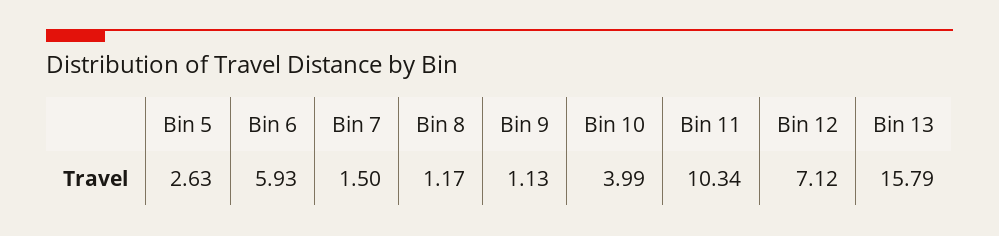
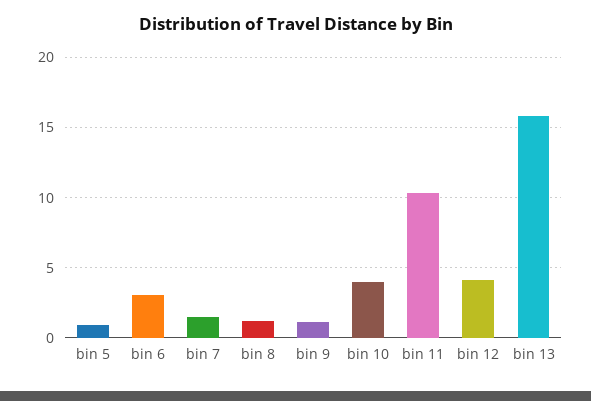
  {
-   "Bin 5": 2.63,
+   "Bin 5": 1,
-   "Bin 6": 5.93,
+   "Bin 6": 3,
    "Bin 7": 1.5,
    "Bin 8": 1.17,
    "Bin 9": 1.13,
    "Bin 10": 3.99,
    "Bin 11": 10.34,
-   "Bin 12": 7.12,
+   "Bin 12": 4,
    "Bin 13": 15.79
  }

